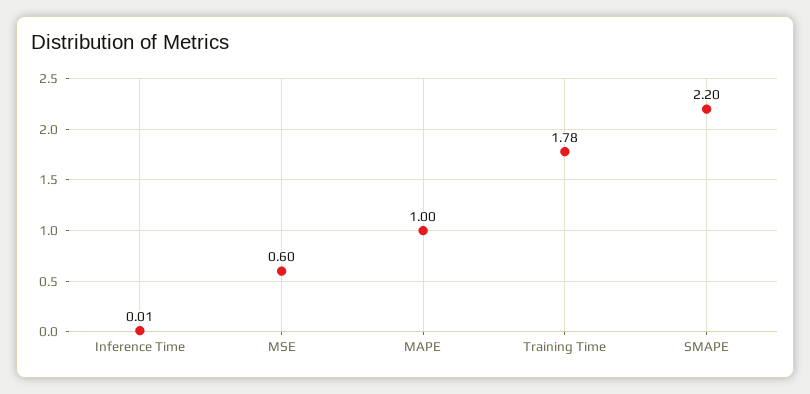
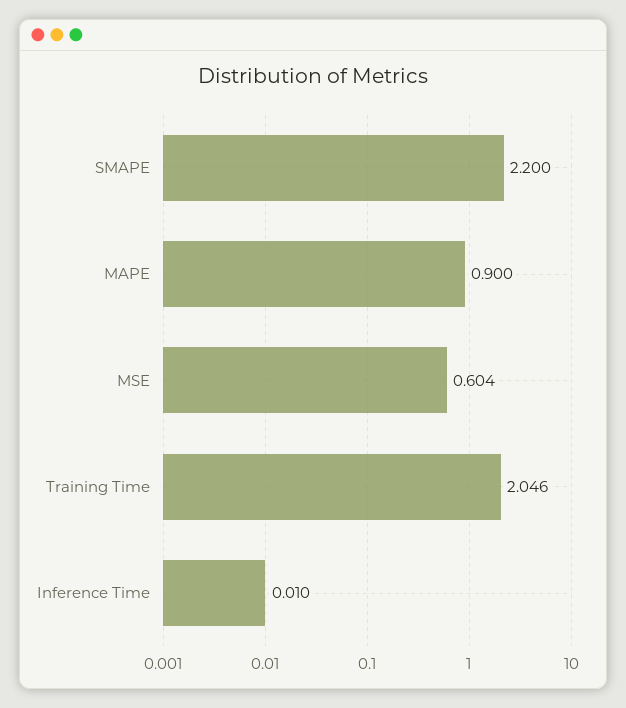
  {
    "Inference Time": 0.01,
    "MSE": 0.604,
-   "MAPE": 1,
+   "MAPE": 0.9,
-   "Training Time": 1.78,
+   "Training Time": 2.046,
    "SMAPE": 2.2
  }

